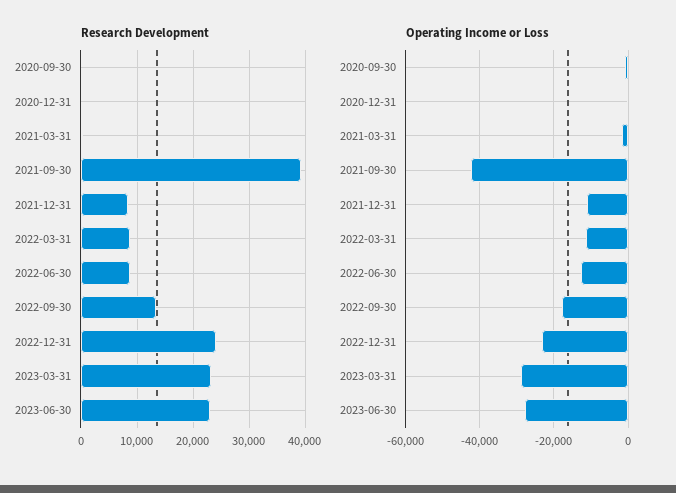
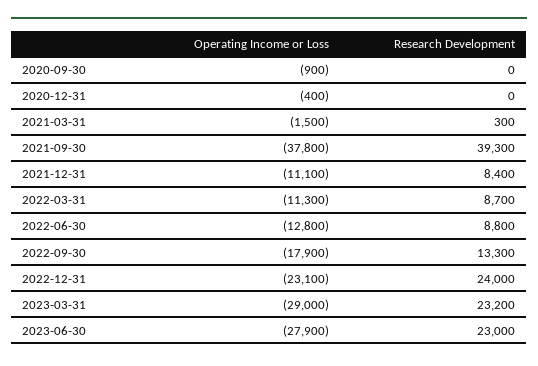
  {
    "Research Development": {
      "2020-09-30": 0,
      "2020-12-31": 0,
      "2021-03-31": 300,
      "2021-09-30": 39300,
      "2021-12-31": 8400,
      "2022-03-31": 8700,
      "2022-06-30": 8800,
      "2022-09-30": 13300,
      "2022-12-31": 24000,
      "2023-03-31": 23200,
      "2023-06-30": 23000
    },
    "Operating Income or Loss": {
      "2020-09-30": -900,
      "2020-12-31": -400,
      "2021-03-31": -1500,
-     "2021-09-30": -42000,
+     "2021-09-30": -37800,
      "2021-12-31": -11100,
      "2022-03-31": -11300,
      "2022-06-30": -12800,
      "2022-09-30": -17900,
      "2022-12-31": -23100,
      "2023-03-31": -29000,
      "2023-06-30": -27900
    }
  }

